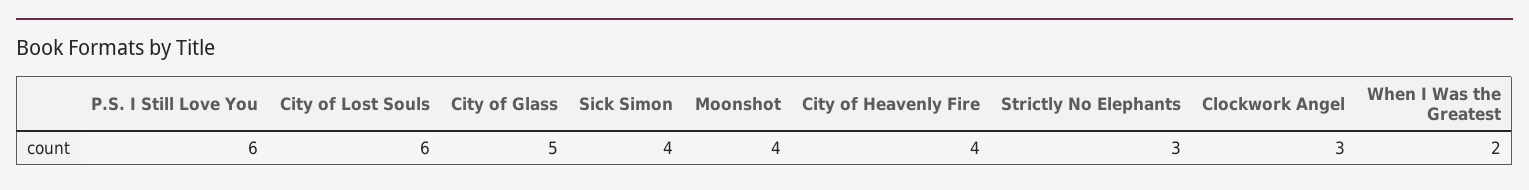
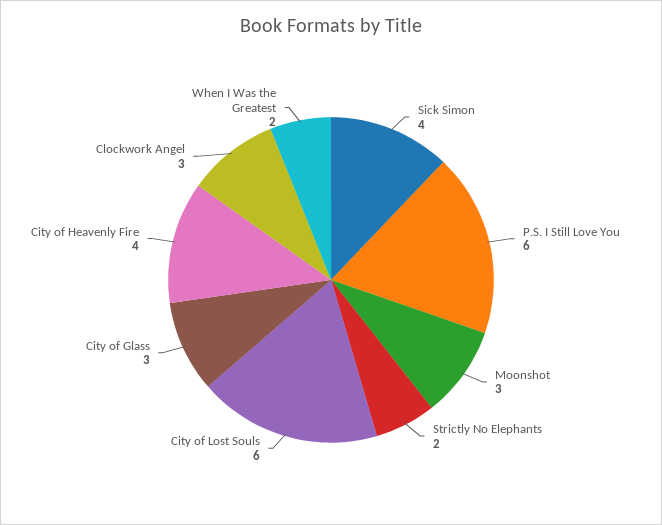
  {
    "P.S. I Still Love You": 6,
    "City of Lost Souls": 6,
-   "City of Glass": 5,
+   "City of Glass": 3,
    "Sick Simon": 4,
-   "Moonshot": 4,
+   "Moonshot": 3,
    "City of Heavenly Fire": 4,
-   "Strictly No Elephants": 3,
+   "Strictly No Elephants": 2,
    "Clockwork Angel": 3,
    "When I Was the Greatest": 2
  }

